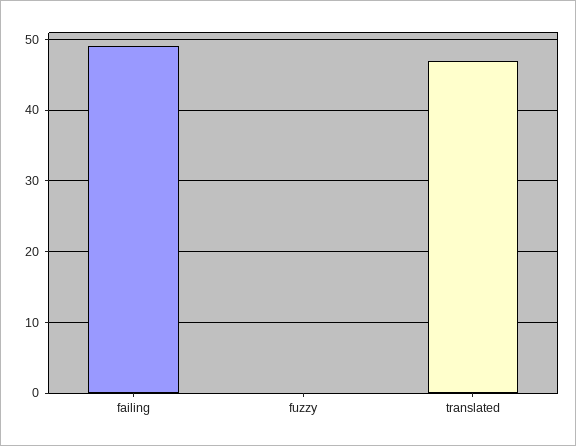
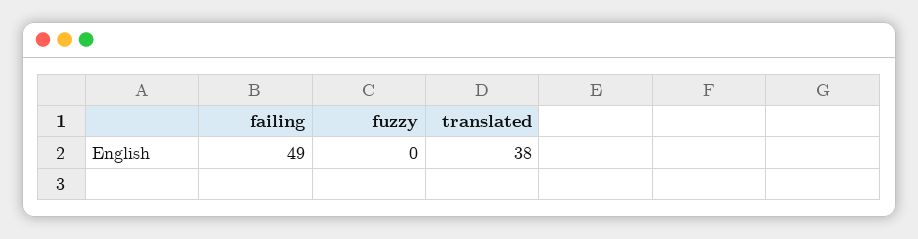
  {
    "failing": 49,
    "fuzzy": 0,
-   "translated": 47
+   "translated": 38
  }

